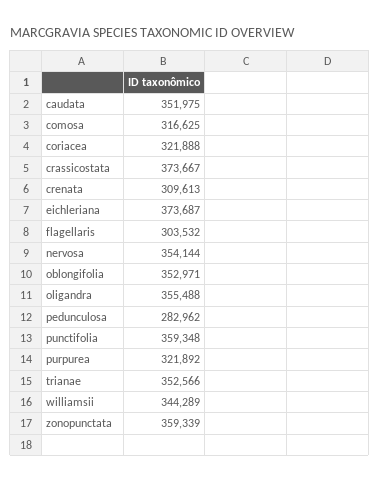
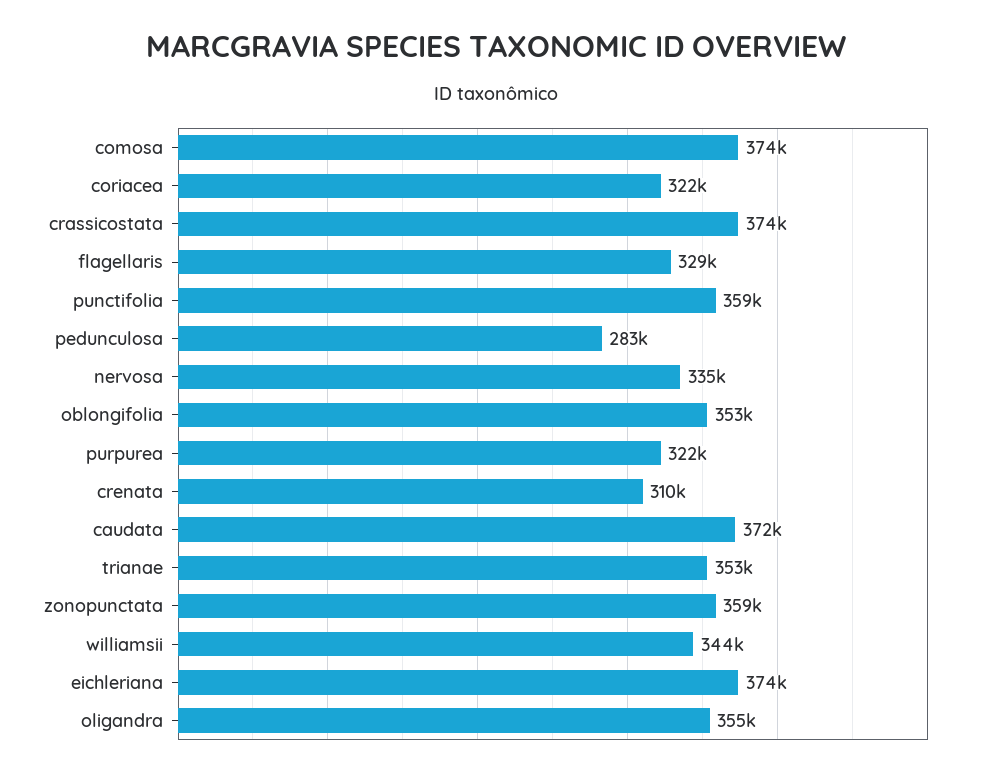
  {
-   "caudata": 351975,
+   "caudata": 372000,
-   "comosa": 316625,
+   "comosa": 374000,
    "coriacea": 321888,
    "crassicostata": 373667,
    "crenata": 309613,
    "eichleriana": 373687,
-   "flagellaris": 303532,
+   "flagellaris": 329000,
-   "nervosa": 354144,
+   "nervosa": 335000,
    "oblongifolia": 352971,
    "oligandra": 355488,
    "pedunculosa": 282962,
    "punctifolia": 359348,
    "purpurea": 321892,
    "trianae": 352566,
    "williamsii": 344289,
    "zonopunctata": 359339
  }

